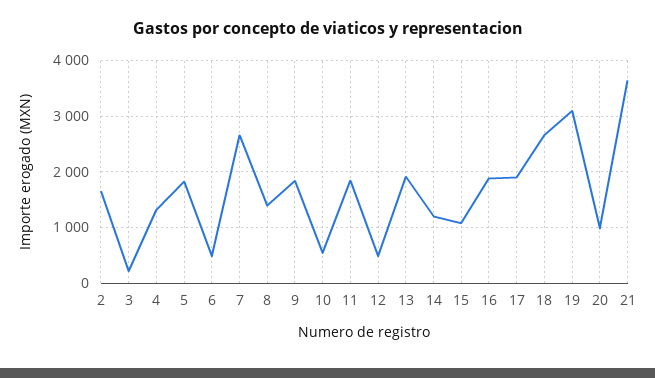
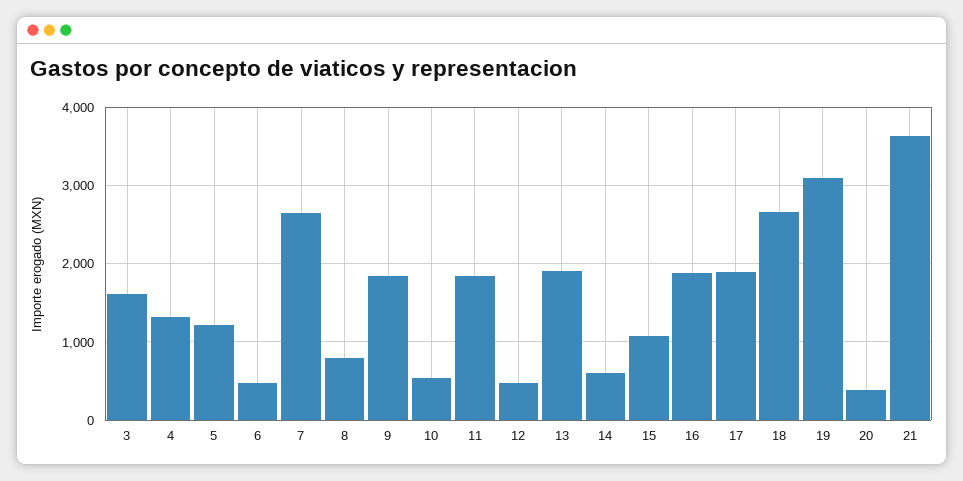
  {
-   "2": 1600,
-   "3": 200,
+   "3": 1600,
    "4": 1300,
-   "5": 1800,
+   "5": 1200,
    "6": 500,
    "7": 2700,
-   "8": 1400,
+   "8": 800,
    "9": 1800,
    "10": 500,
    "11": 1800,
    "12": 500,
    "13": 1900,
-   "14": 1200,
+   "14": 600,
    "15": 1100,
    "16": 1900,
    "17": 1900,
    "18": 2700,
    "19": 3100,
-   "20": 1000,
+   "20": 400,
    "21": 3600
  }

